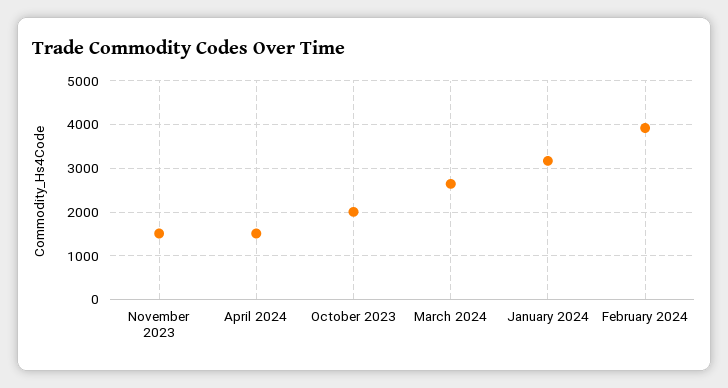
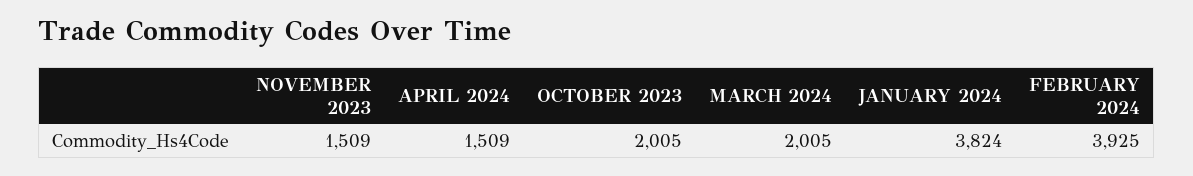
  {
    "November 2023": 1509,
    "April 2024": 1509,
    "October 2023": 2005,
-   "March 2024": 2600,
+   "March 2024": 2005,
-   "January 2024": 3200,
+   "January 2024": 3824,
    "February 2024": 3925
  }

